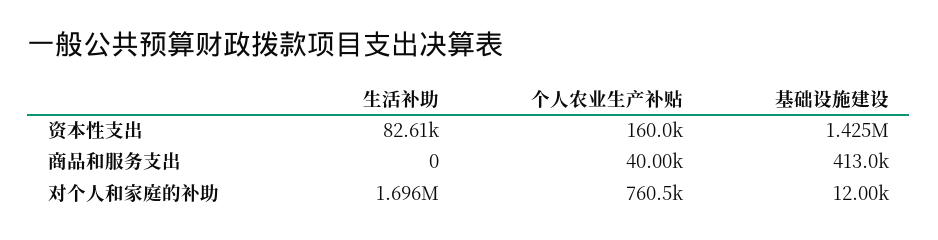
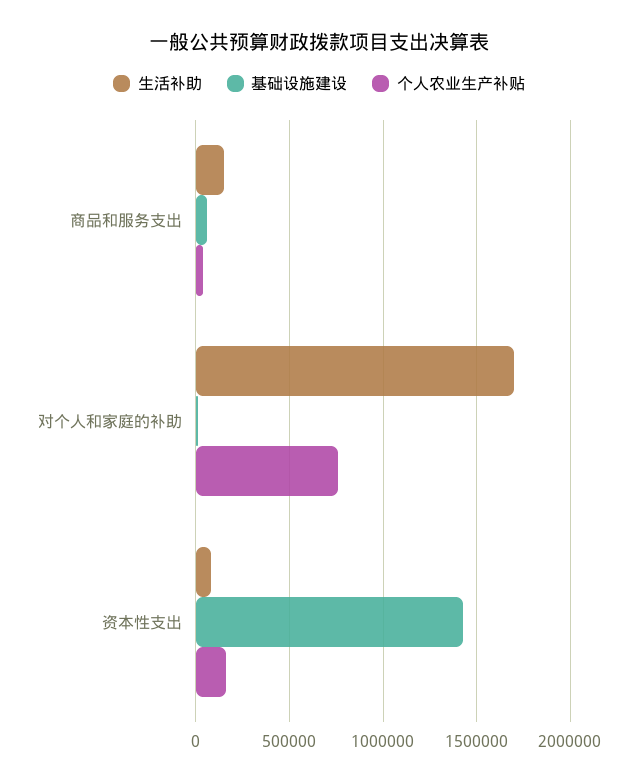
  {
    "生活补助": {
      "资本性支出": 82610,
-     "商品和服务支出": 0,
+     "商品和服务支出": 150000,
      "对个人和家庭的补助": 1696000
    },
    "个人农业生产补贴": {
      "资本性支出": 160000,
      "商品和服务支出": 40000,
      "对个人和家庭的补助": 760500
    },
    "基础设施建设": {
      "资本性支出": 1425000,
-     "商品和服务支出": 413000,
+     "商品和服务支出": 50000,
      "对个人和家庭的补助": 12000
    }
  }

